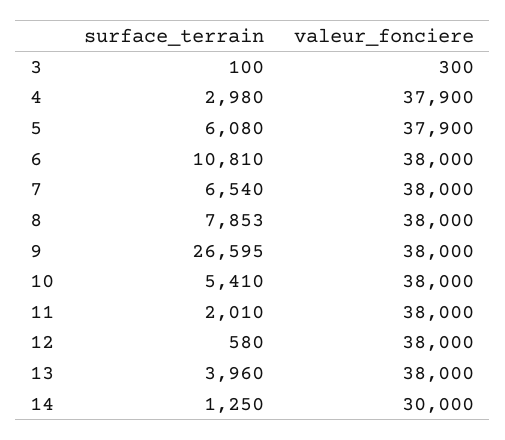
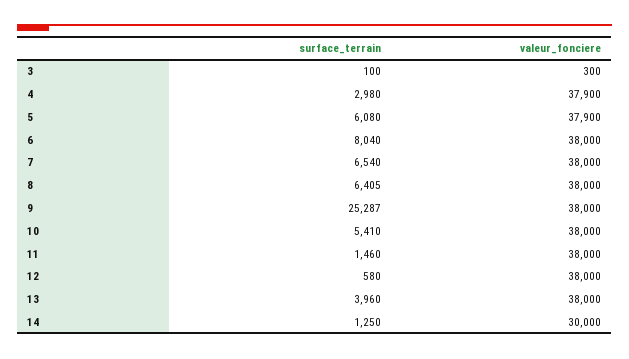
  {
    "surface_terrain": {
      "3": 100,
      "4": 2980,
      "5": 6080,
-     "6": 10810,
+     "6": 8040,
      "7": 6540,
-     "8": 7853,
+     "8": 6405,
-     "9": 26595,
+     "9": 25287,
      "10": 5410,
-     "11": 2010,
+     "11": 1460,
      "12": 580,
      "13": 3960,
      "14": 1250
    },
    "valeur_fonciere": {
      "3": 300,
      "4": 37900,
      "5": 37900,
      "6": 38000,
      "7": 38000,
      "8": 38000,
      "9": 38000,
      "10": 38000,
      "11": 38000,
      "12": 38000,
      "13": 38000,
      "14": 30000
    }
  }

